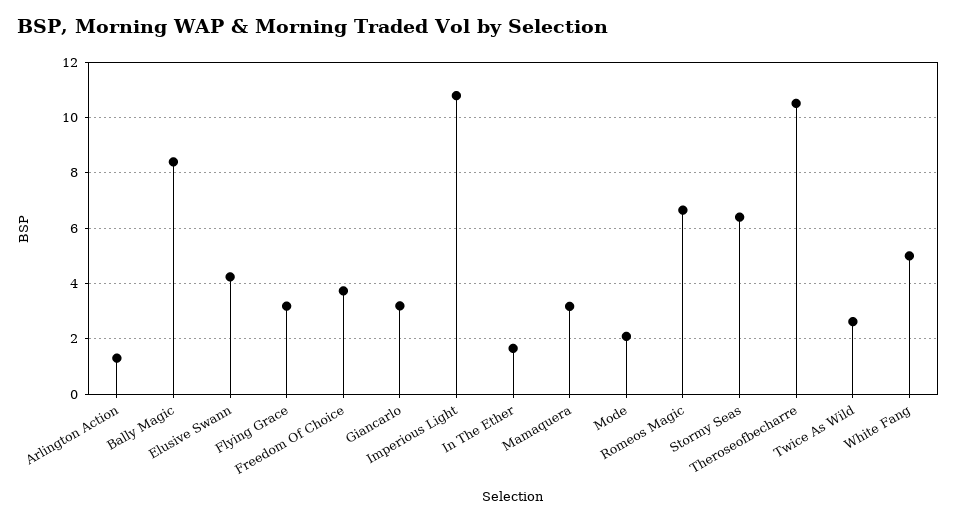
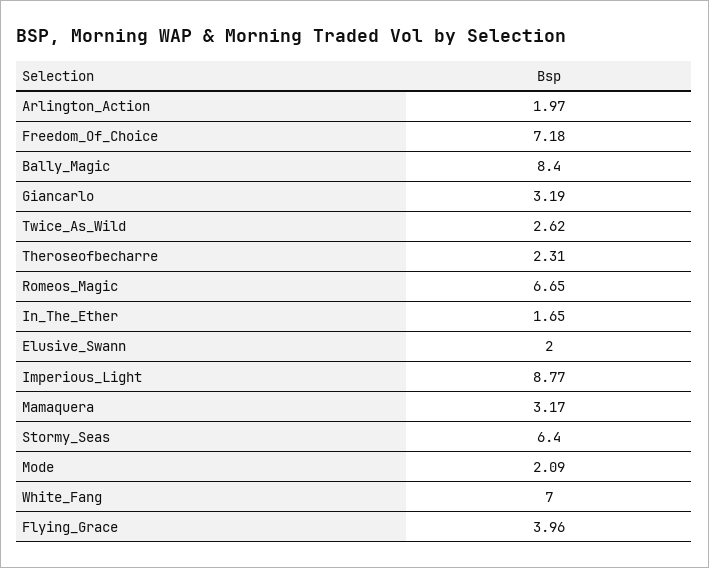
  {
-   "Arlington Action": 1.25,
+   "Arlington Action": 1.97,
    "Bally Magic": 8.4,
-   "Elusive Swann": 4.25,
+   "Elusive Swann": 2,
-   "Flying Grace": 3.25,
+   "Flying Grace": 3.96,
-   "Freedom Of Choice": 3.75,
+   "Freedom Of Choice": 7.18,
    "Giancarlo": 3.19,
-   "Imperious Light": 10.75,
+   "Imperious Light": 8.77,
    "In The Ether": 1.65,
    "Mamaquera": 3.17,
    "Mode": 2.09,
    "Romeos Magic": 6.65,
    "Stormy Seas": 6.4,
-   "Theroseofbecharre": 10.5,
+   "Theroseofbecharre": 2.31,
    "Twice As Wild": 2.62,
-   "White Fang": 5
+   "White Fang": 7
  }

